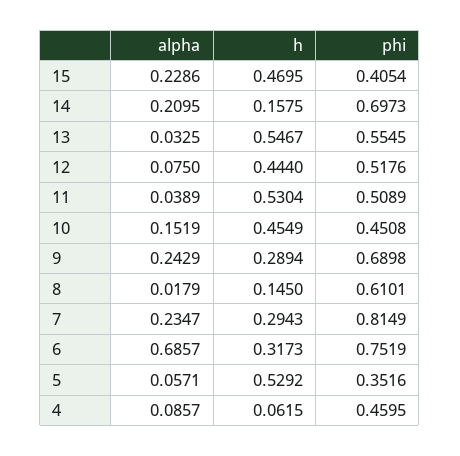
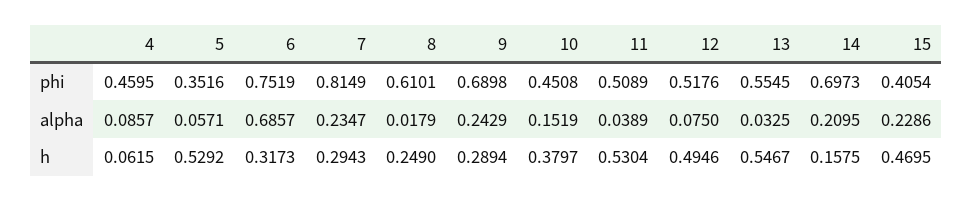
  {
    "alpha": {
      "15": 0.2286,
      "14": 0.2095,
      "13": 0.0325,
      "12": 0.075,
      "11": 0.0389,
      "10": 0.1519,
      "9": 0.2429,
      "8": 0.0179,
      "7": 0.2347,
      "6": 0.6857,
      "5": 0.0571,
      "4": 0.0857
    },
    "h": {
      "15": 0.4695,
      "14": 0.1575,
      "13": 0.5467,
-     "12": 0.444,
+     "12": 0.4946,
      "11": 0.5304,
-     "10": 0.4549,
+     "10": 0.3797,
      "9": 0.2894,
-     "8": 0.145,
+     "8": 0.249,
      "7": 0.2943,
      "6": 0.3173,
      "5": 0.5292,
      "4": 0.0615
    },
    "phi": {
      "15": 0.4054,
      "14": 0.6973,
      "13": 0.5545,
      "12": 0.5176,
      "11": 0.5089,
      "10": 0.4508,
      "9": 0.6898,
      "8": 0.6101,
      "7": 0.8149,
      "6": 0.7519,
      "5": 0.3516,
      "4": 0.4595
    }
  }

